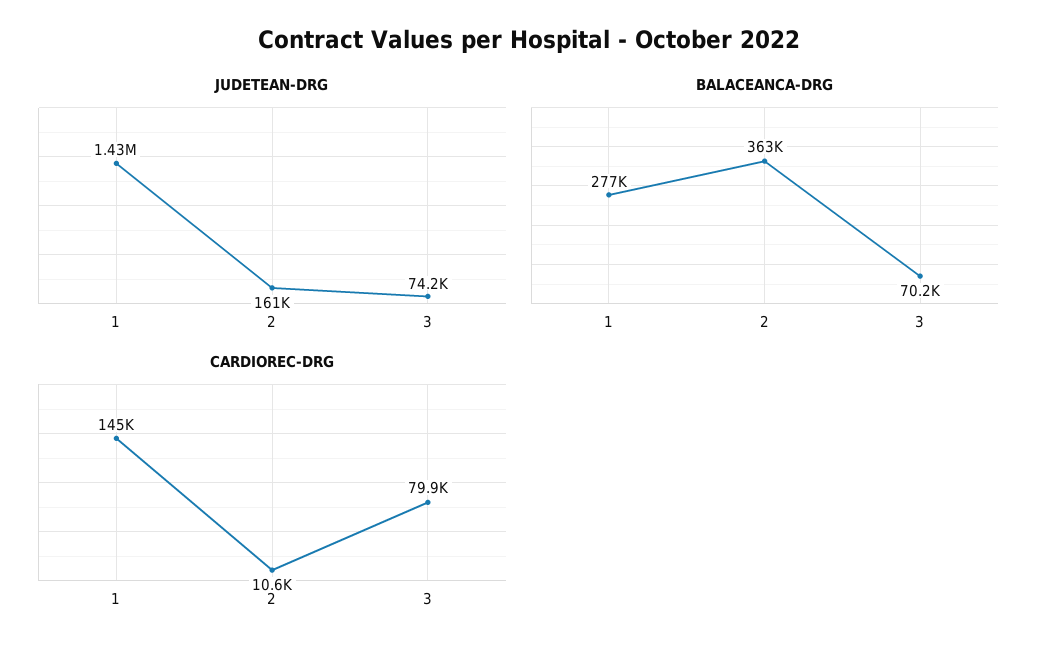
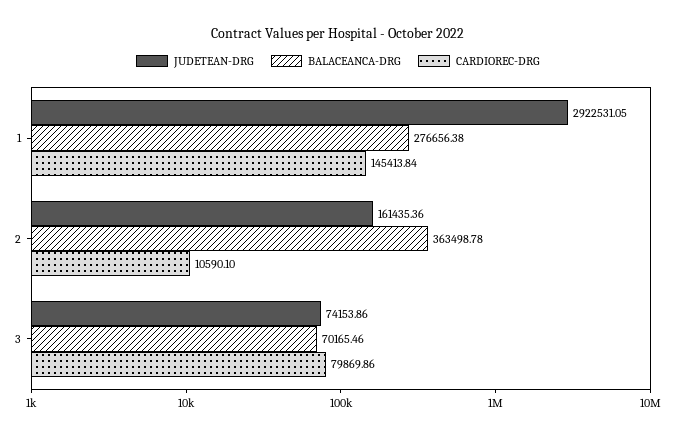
  {
    "JUDETEAN-DRG": {
-     "1": 1430000,
+     "1": 2922531.05,
      "2": 161435.36,
      "3": 74153.86
    },
    "BALACEANCA-DRG": {
      "1": 276656.38,
      "2": 363498.78,
      "3": 70165.46
    },
    "CARDIOREC-DRG": {
      "1": 145413.84,
      "2": 10590.1,
      "3": 79869.86
    }
  }

